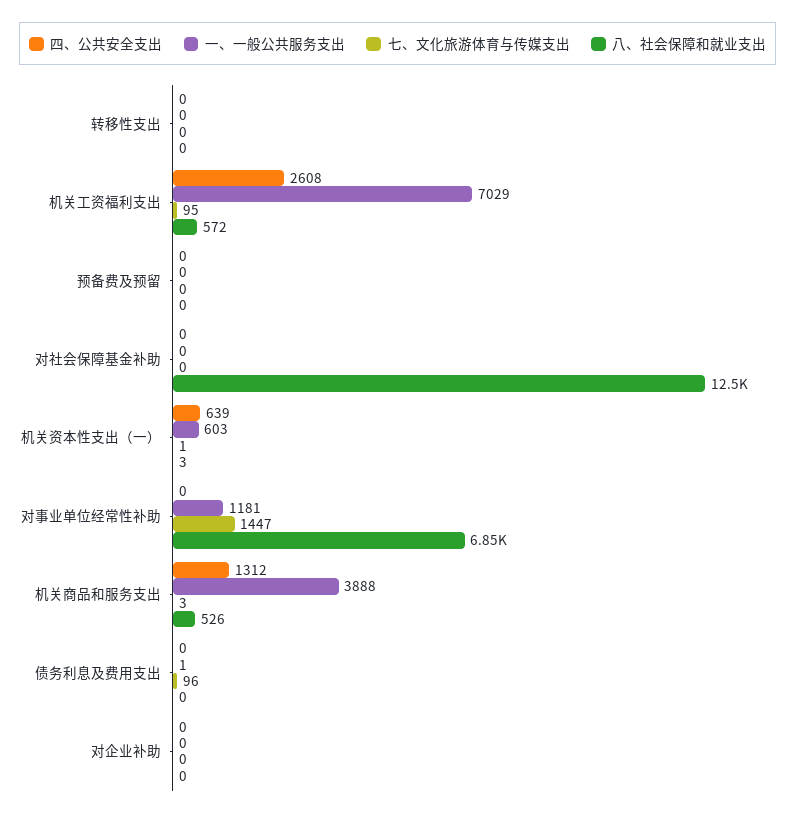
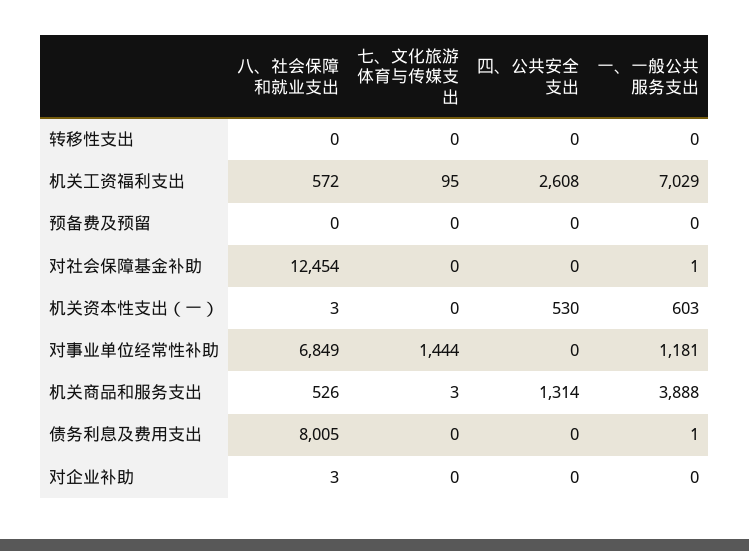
  {
    "四、公共安全支出": {
      "转移性支出": 0,
      "机关工资福利支出": 2608,
      "预备费及预留": 0,
      "对社会保障基金补助": 0,
-     "机关资本性支出（一）": 639,
+     "机关资本性支出（一）": 530,
      "对事业单位经常性补助": 0,
-     "机关商品和服务支出": 1312,
+     "机关商品和服务支出": 1314,
      "债务利息及费用支出": 0,
      "对企业补助": 0
    },
    "一、一般公共服务支出": {
      "转移性支出": 0,
      "机关工资福利支出": 7029,
      "预备费及预留": 0,
-     "对社会保障基金补助": 0,
+     "对社会保障基金补助": 1,
      "机关资本性支出（一）": 603,
      "对事业单位经常性补助": 1181,
      "机关商品和服务支出": 3888,
      "债务利息及费用支出": 1,
      "对企业补助": 0
    },
    "七、文化旅游体育与传媒支出": {
      "转移性支出": 0,
      "机关工资福利支出": 95,
      "预备费及预留": 0,
      "对社会保障基金补助": 0,
-     "机关资本性支出（一）": 1,
+     "机关资本性支出（一）": 0,
-     "对事业单位经常性补助": 1447,
+     "对事业单位经常性补助": 1444,
      "机关商品和服务支出": 3,
-     "债务利息及费用支出": 96,
+     "债务利息及费用支出": 0,
      "对企业补助": 0
    },
    "八、社会保障和就业支出": {
      "转移性支出": 0,
      "机关工资福利支出": 572,
      "预备费及预留": 0,
      "对社会保障基金补助": 12454,
      "机关资本性支出（一）": 3,
      "对事业单位经常性补助": 6849,
      "机关商品和服务支出": 526,
-     "债务利息及费用支出": 0,
+     "债务利息及费用支出": 8005,
-     "对企业补助": 0
+     "对企业补助": 3
    }
  }

